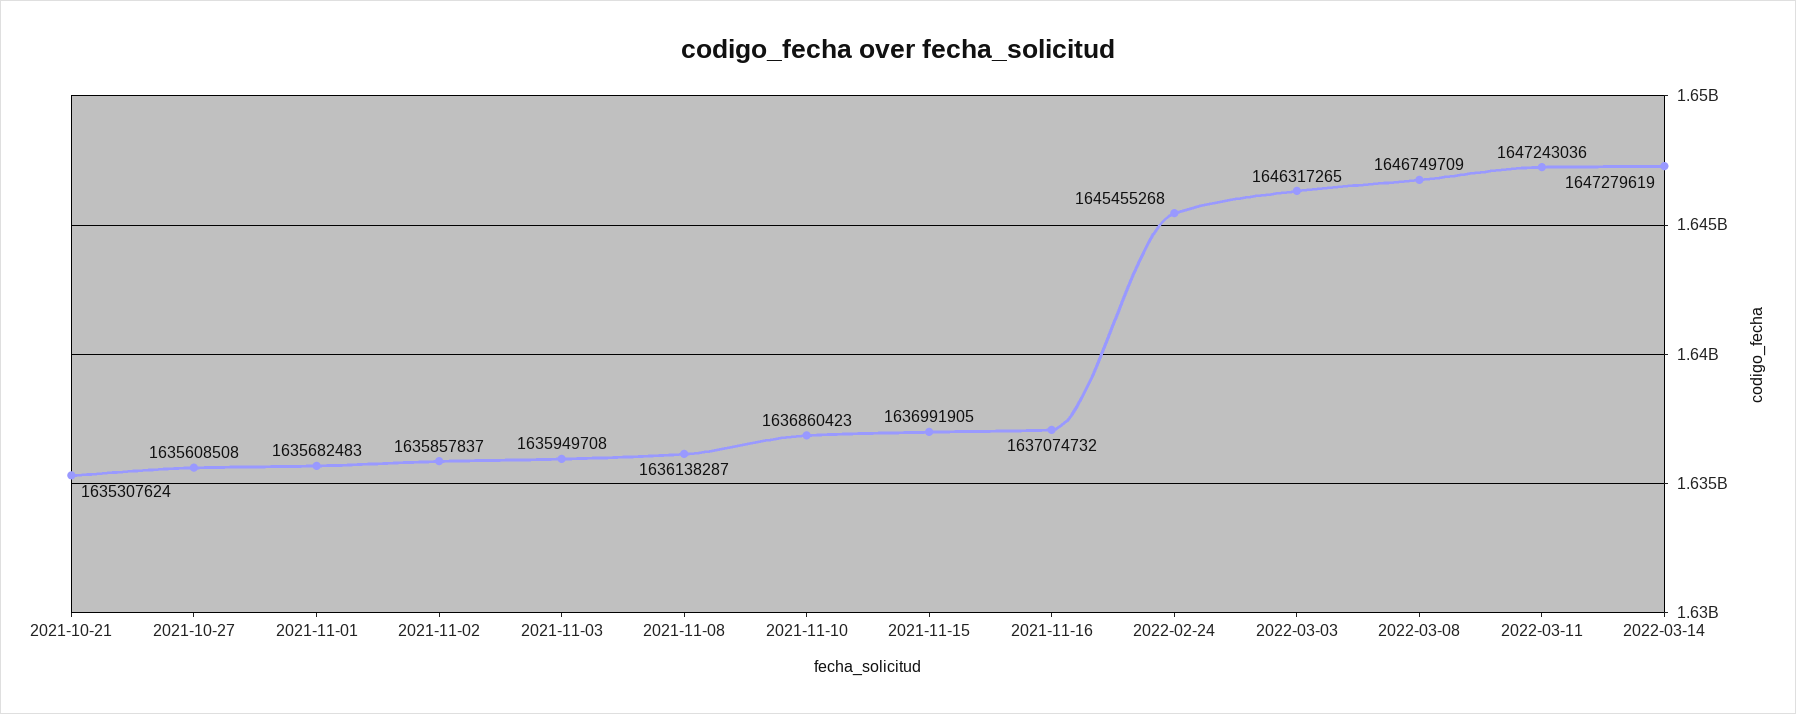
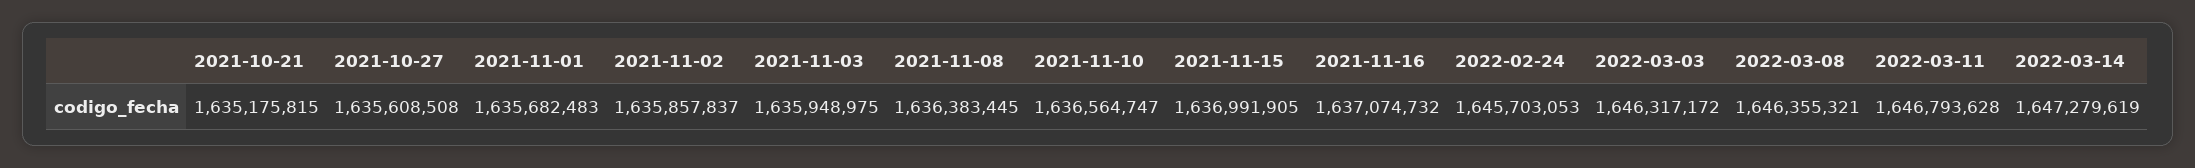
  {
-   "2021-10-21": 1635307624,
+   "2021-10-21": 1635175815,
    "2021-10-27": 1635608508,
    "2021-11-01": 1635682483,
    "2021-11-02": 1635857837,
-   "2021-11-03": 1635949708,
+   "2021-11-03": 1635948975,
-   "2021-11-08": 1636138287,
+   "2021-11-08": 1636383445,
-   "2021-11-10": 1636860423,
+   "2021-11-10": 1636564747,
    "2021-11-15": 1636991905,
    "2021-11-16": 1637074732,
-   "2022-02-24": 1645455268,
+   "2022-02-24": 1645703053,
-   "2022-03-03": 1646317265,
+   "2022-03-03": 1646317172,
-   "2022-03-08": 1646749709,
+   "2022-03-08": 1646355321,
-   "2022-03-11": 1647243036,
+   "2022-03-11": 1646793628,
    "2022-03-14": 1647279619
  }

